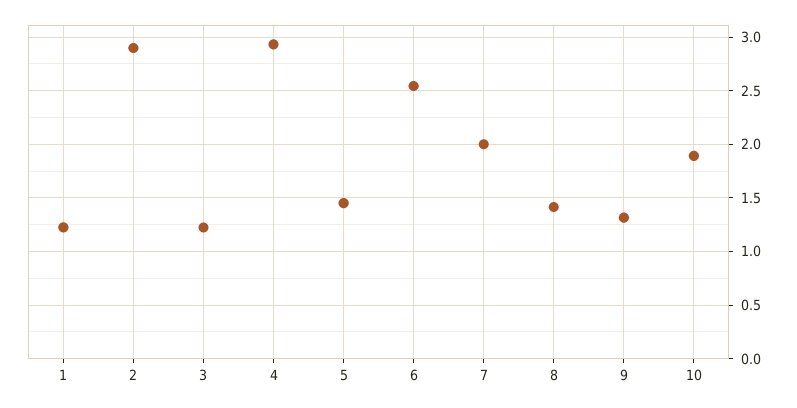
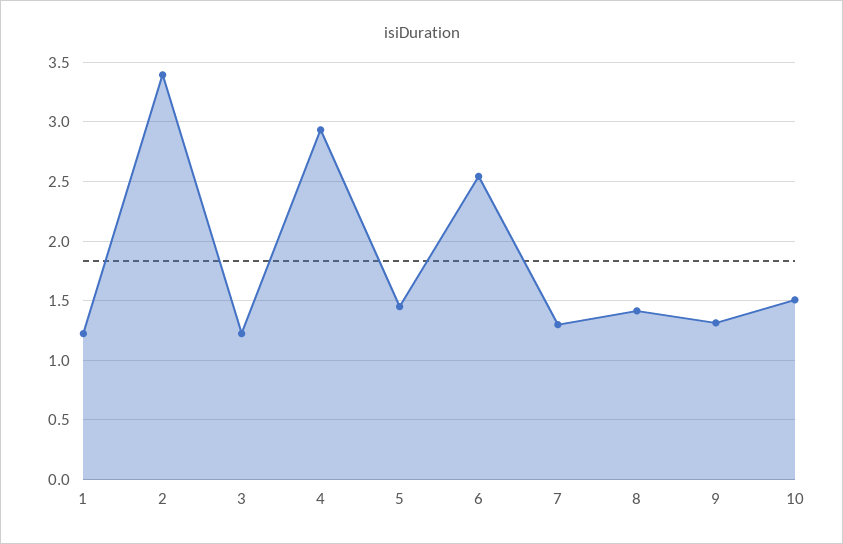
  {
    "1": 1.2,
-   "2": 2.9,
+   "2": 3.4,
    "3": 1.2,
    "4": 2.9,
    "5": 1.5,
    "6": 2.5,
-   "7": 2,
+   "7": 1.3,
    "8": 1.4,
    "9": 1.3,
-   "10": 1.9
+   "10": 1.5
  }

